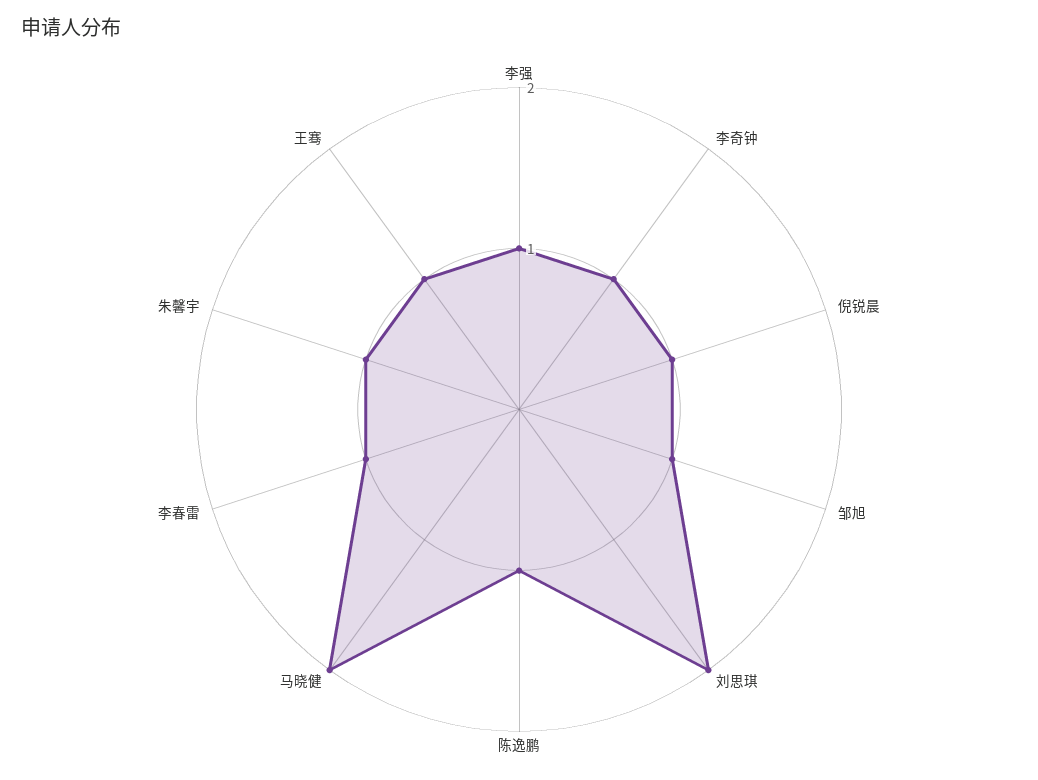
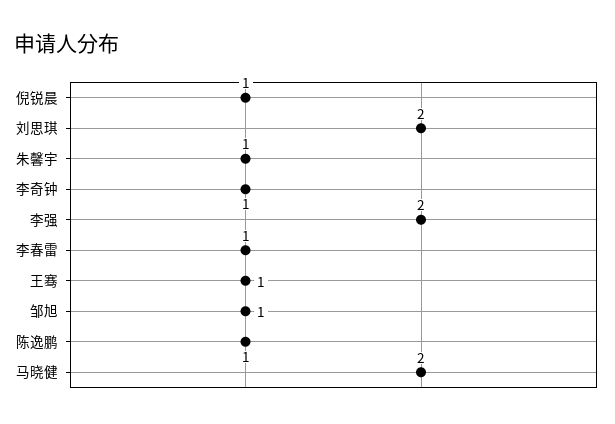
  {
-   "李强": 1,
+   "李强": 2,
    "李奇钟": 1,
    "倪锐晨": 1,
    "邹旭": 1,
    "刘思琪": 2,
    "陈逸鹏": 1,
    "马晓健": 2,
    "李春雷": 1,
    "朱馨宇": 1,
    "王骞": 1
  }

